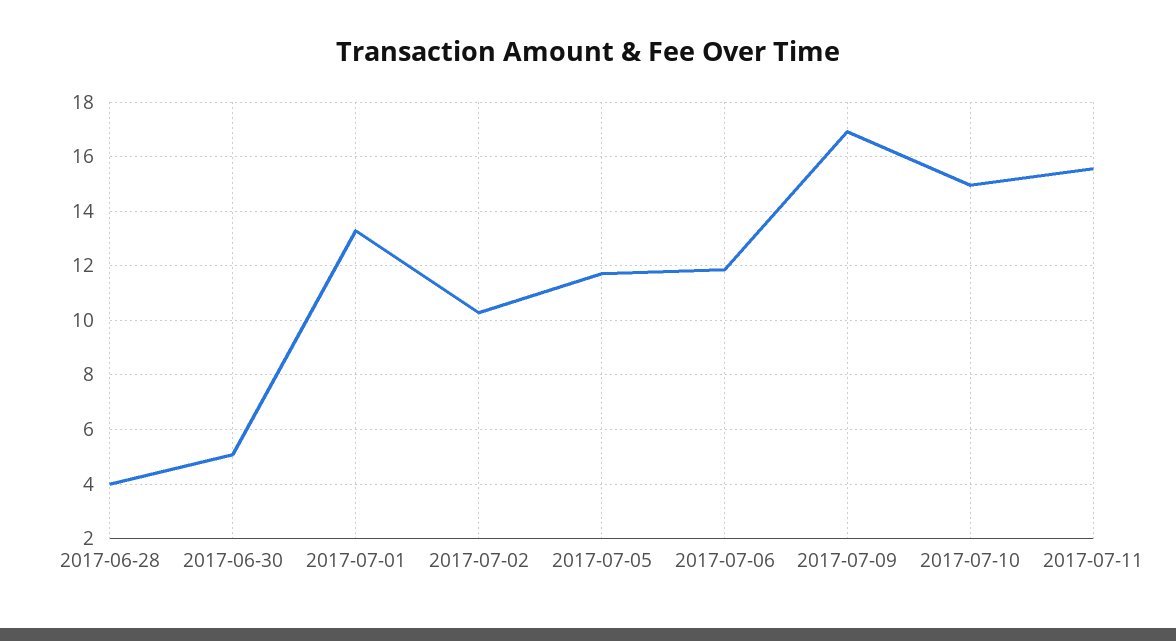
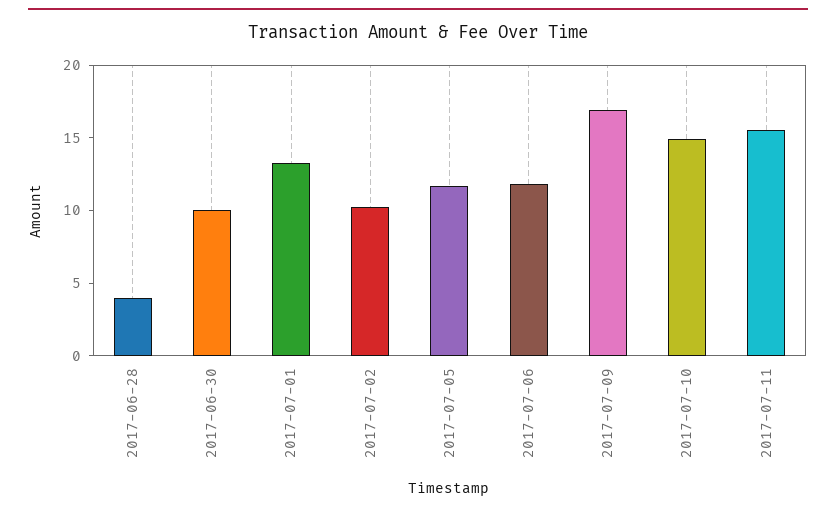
  {
    "2017-06-28": 4,
-   "2017-06-30": 5,
+   "2017-06-30": 10,
    "2017-07-01": 13.25,
    "2017-07-02": 10.25,
    "2017-07-05": 11.75,
    "2017-07-06": 11.75,
    "2017-07-09": 17,
    "2017-07-10": 15,
    "2017-07-11": 15.5
  }

